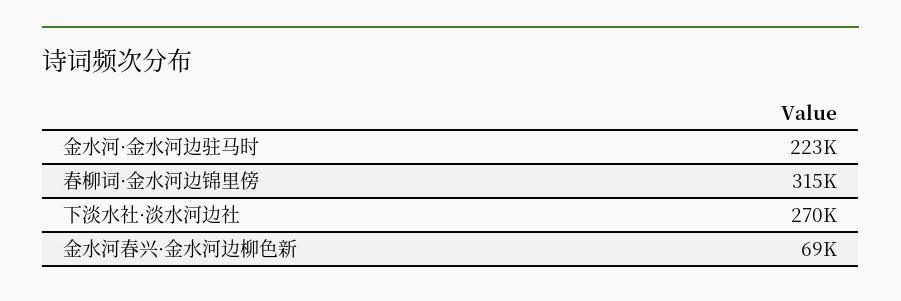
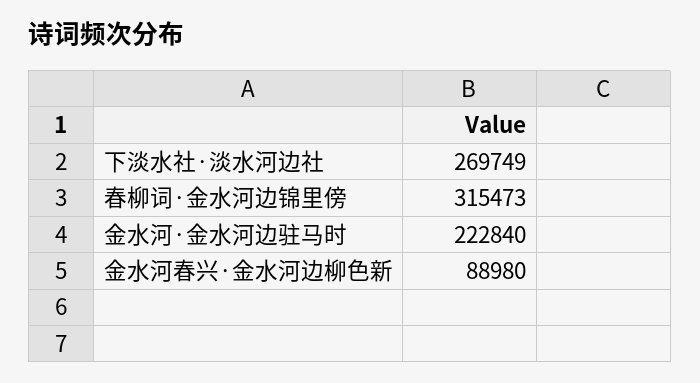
  {
    "金水河·金水河边驻马时": 222840,
    "春柳词·金水河边锦里傍": 315473,
    "下淡水社·淡水河边社": 269749,
-   "金水河春兴·金水河边柳色新": 69000
+   "金水河春兴·金水河边柳色新": 88980
  }

